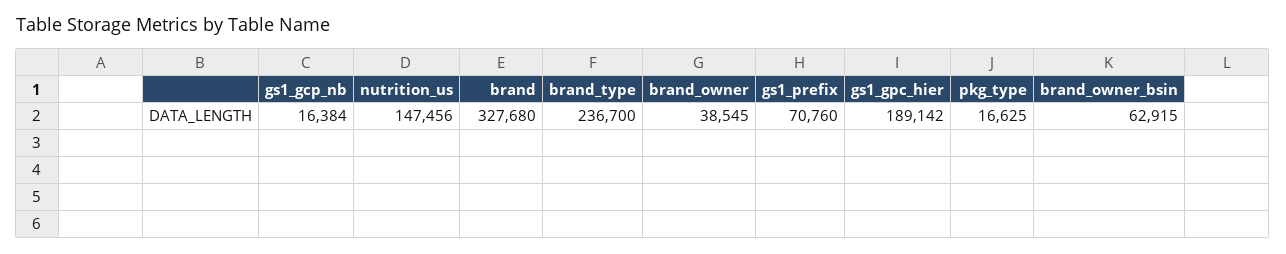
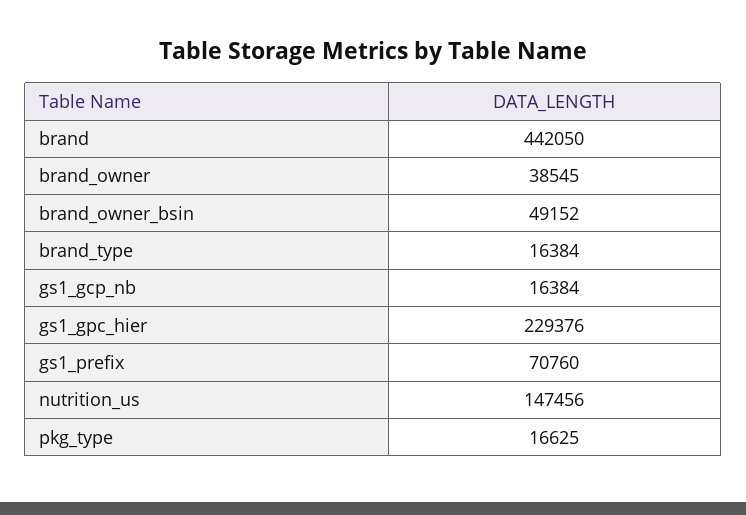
  {
    "gs1_gcp_nb": 16384,
    "nutrition_us": 147456,
-   "brand": 327680,
+   "brand": 442050,
-   "brand_type": 236700,
+   "brand_type": 16384,
    "brand_owner": 38545,
    "gs1_prefix": 70760,
-   "gs1_gpc_hier": 189142,
+   "gs1_gpc_hier": 229376,
    "pkg_type": 16625,
-   "brand_owner_bsin": 62915
+   "brand_owner_bsin": 49152
  }

